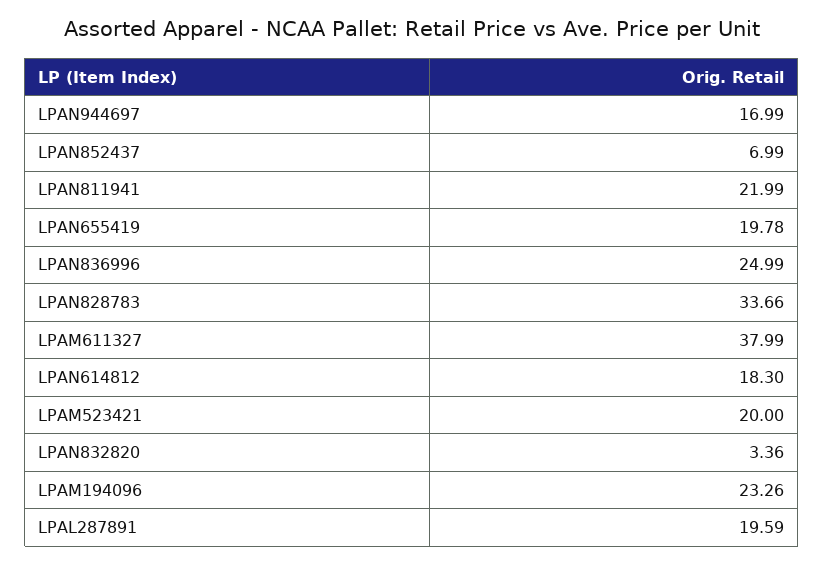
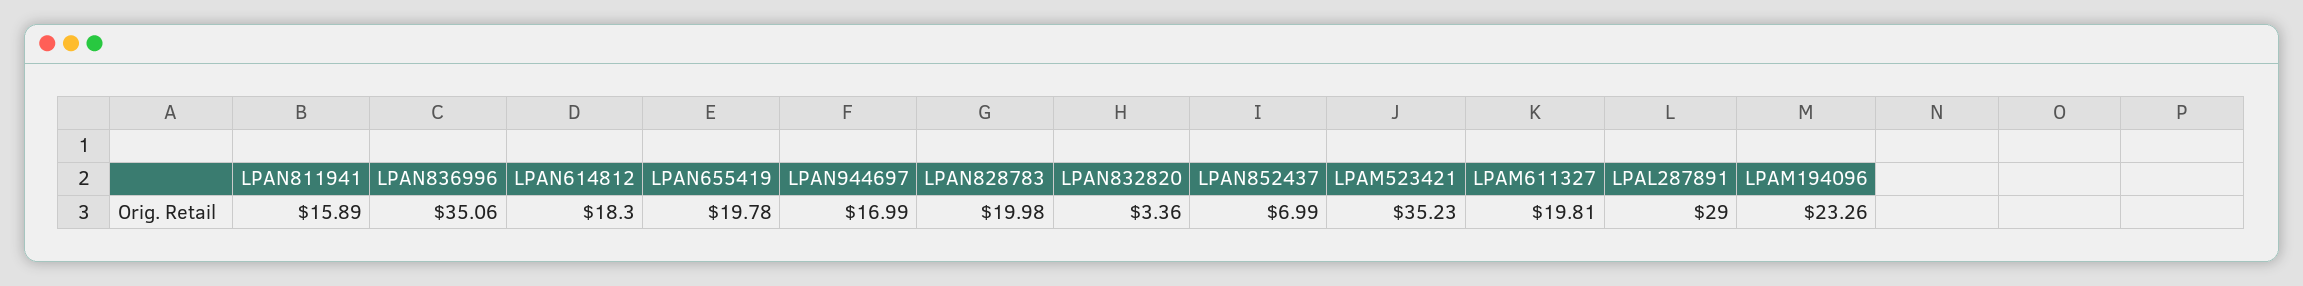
  {
    "LPAN944697": 16.99,
    "LPAN852437": 6.99,
-   "LPAN811941": 21.99,
+   "LPAN811941": 15.89,
    "LPAN655419": 19.78,
-   "LPAN836996": 24.99,
+   "LPAN836996": 35.06,
-   "LPAN828783": 33.66,
+   "LPAN828783": 19.98,
-   "LPAM611327": 37.99,
+   "LPAM611327": 19.81,
    "LPAN614812": 18.3,
-   "LPAM523421": 20,
+   "LPAM523421": 35.23,
    "LPAN832820": 3.36,
    "LPAM194096": 23.26,
-   "LPAL287891": 19.59
+   "LPAL287891": 29
  }

